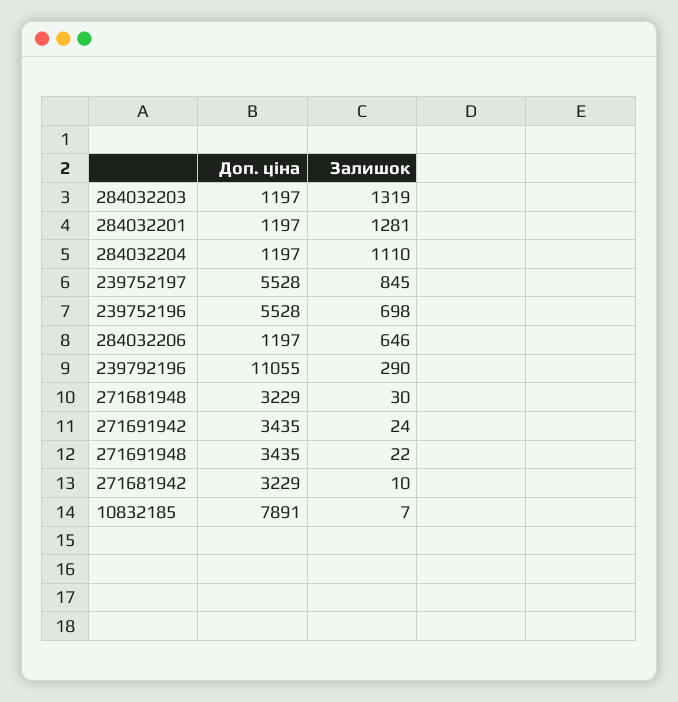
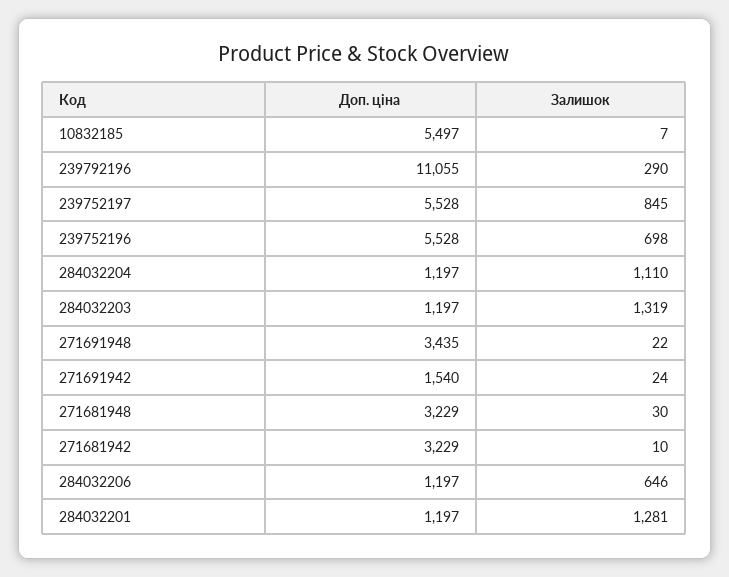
  {
    "Доп. ціна": {
      "284032203": 1197,
      "284032201": 1197,
      "284032204": 1197,
      "239752197": 5528,
      "239752196": 5528,
      "284032206": 1197,
      "239792196": 11055,
      "271681948": 3229,
-     "271691942": 3435,
+     "271691942": 1540,
      "271691948": 3435,
      "271681942": 3229,
-     "10832185": 7891
+     "10832185": 5497
    },
    "Залишок": {
      "284032203": 1319,
      "284032201": 1281,
      "284032204": 1110,
      "239752197": 845,
      "239752196": 698,
      "284032206": 646,
      "239792196": 290,
      "271681948": 30,
      "271691942": 24,
      "271691948": 22,
      "271681942": 10,
      "10832185": 7
    }
  }

